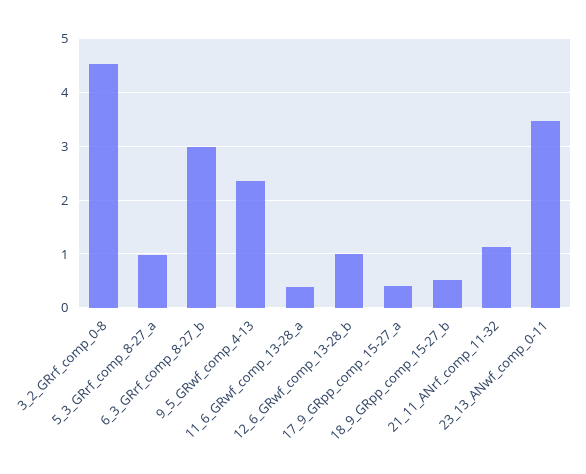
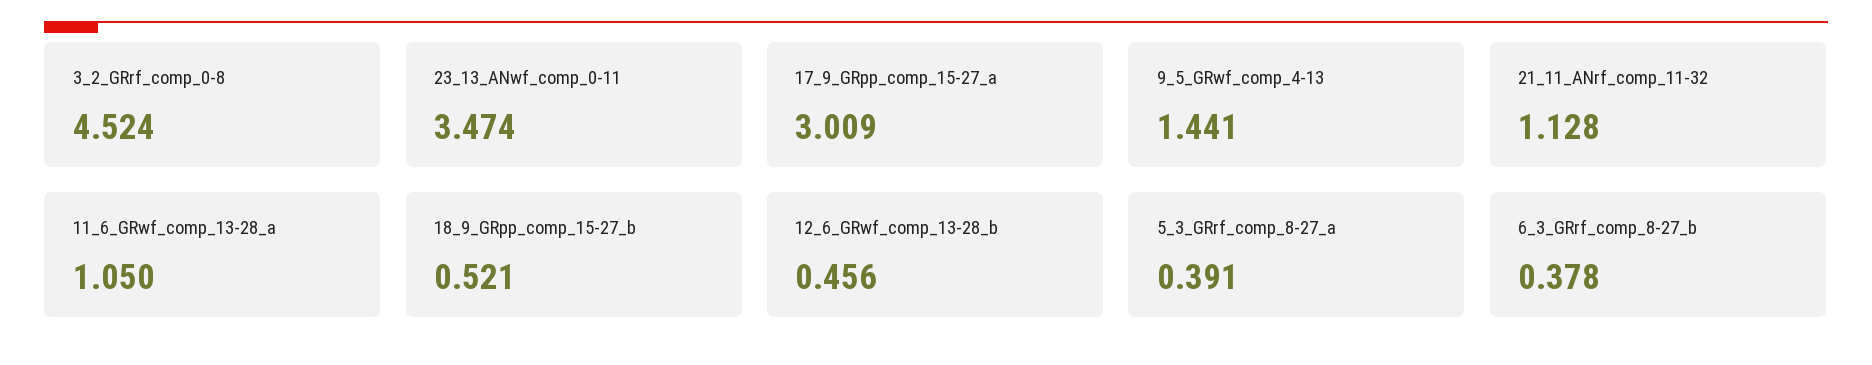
  {
    "3_2_GRrf_comp_0-8": 4.524,
-   "5_3_GRrf_comp_8-27_a": 1,
+   "5_3_GRrf_comp_8-27_a": 0.391,
-   "6_3_GRrf_comp_8-27_b": 3,
+   "6_3_GRrf_comp_8-27_b": 0.378,
-   "9_5_GRwf_comp_4-13": 2.4,
+   "9_5_GRwf_comp_4-13": 1.441,
-   "11_6_GRwf_comp_13-28_a": 0.4,
+   "11_6_GRwf_comp_13-28_a": 1.05,
-   "12_6_GRwf_comp_13-28_b": 1,
+   "12_6_GRwf_comp_13-28_b": 0.456,
-   "17_9_GRpp_comp_15-27_a": 0.4,
+   "17_9_GRpp_comp_15-27_a": 3.009,
    "18_9_GRpp_comp_15-27_b": 0.521,
    "21_11_ANrf_comp_11-32": 1.128,
    "23_13_ANwf_comp_0-11": 3.474
  }

